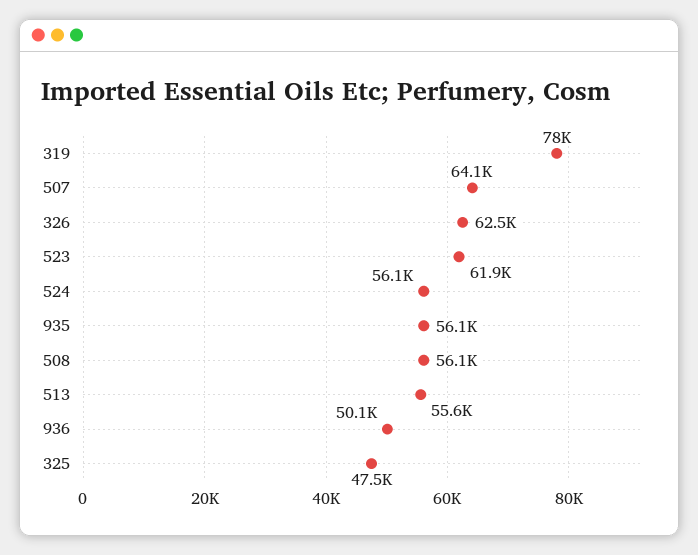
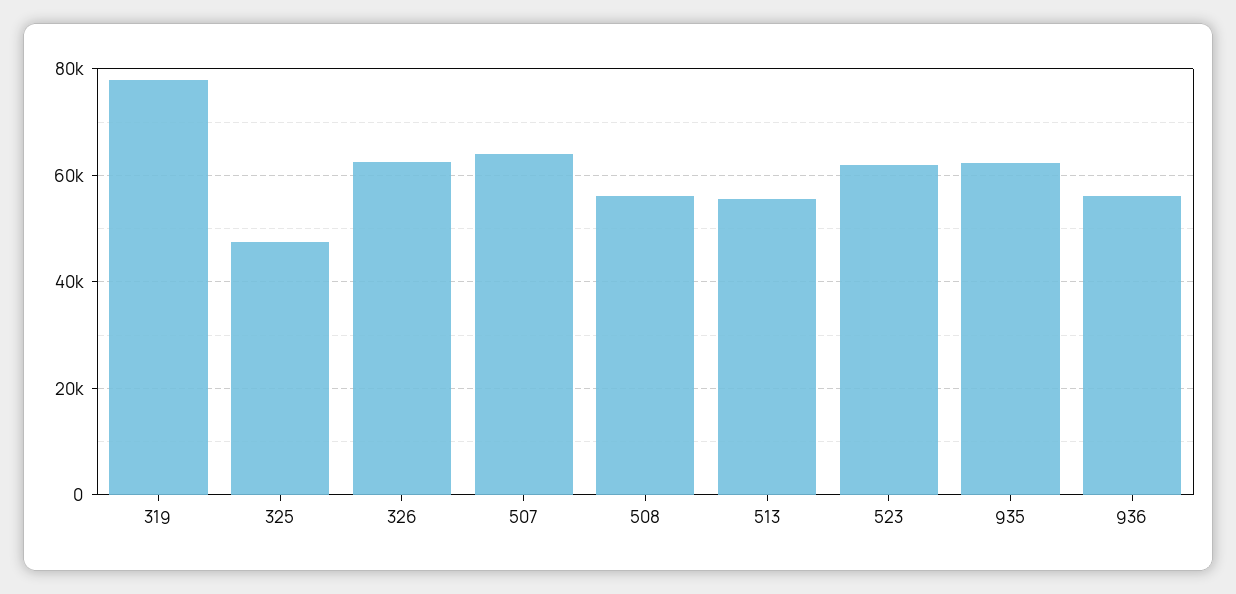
  {
    "319": 78000,
    "507": 64100,
    "326": 62500,
    "523": 61900,
-   "524": 56100,
-   "935": 56100,
+   "935": 62000,
    "508": 56100,
    "513": 55600,
-   "936": 50100,
+   "936": 56000,
    "325": 47500
  }

